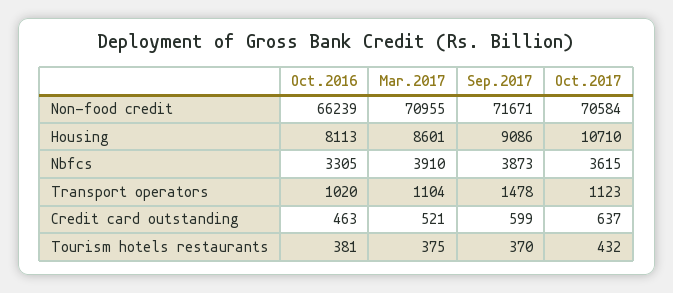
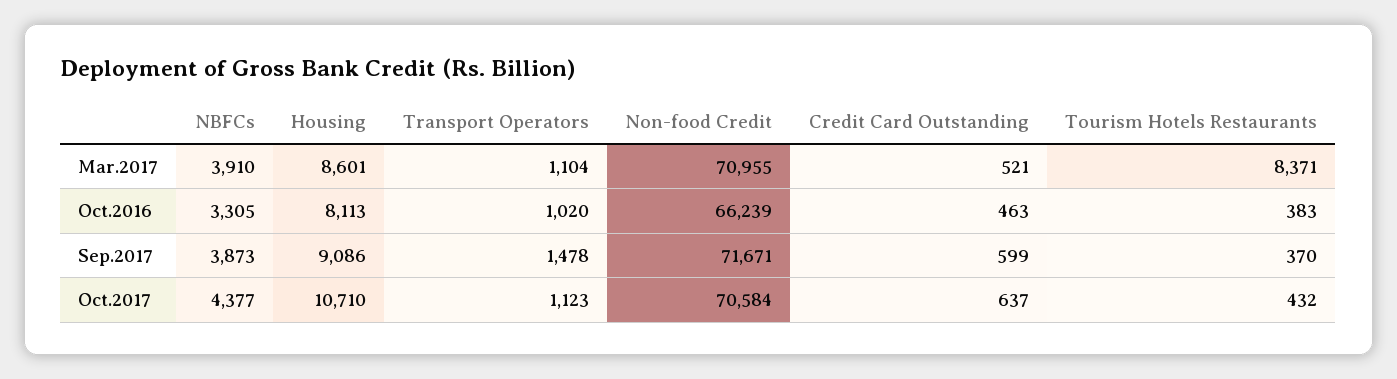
  {
    "Oct.2016": {
      "Non-food credit": 66239,
      "Housing": 8113,
      "Nbfcs": 3305,
      "Transport operators": 1020,
      "Credit card outstanding": 463,
-     "Tourism hotels restaurants": 381
+     "Tourism hotels restaurants": 383
    },
    "Mar.2017": {
      "Non-food credit": 70955,
      "Housing": 8601,
      "Nbfcs": 3910,
      "Transport operators": 1104,
      "Credit card outstanding": 521,
-     "Tourism hotels restaurants": 375
+     "Tourism hotels restaurants": 8371
    },
    "Sep.2017": {
      "Non-food credit": 71671,
      "Housing": 9086,
      "Nbfcs": 3873,
      "Transport operators": 1478,
      "Credit card outstanding": 599,
      "Tourism hotels restaurants": 370
    },
    "Oct.2017": {
      "Non-food credit": 70584,
      "Housing": 10710,
-     "Nbfcs": 3615,
+     "Nbfcs": 4377,
      "Transport operators": 1123,
      "Credit card outstanding": 637,
      "Tourism hotels restaurants": 432
    }
  }

